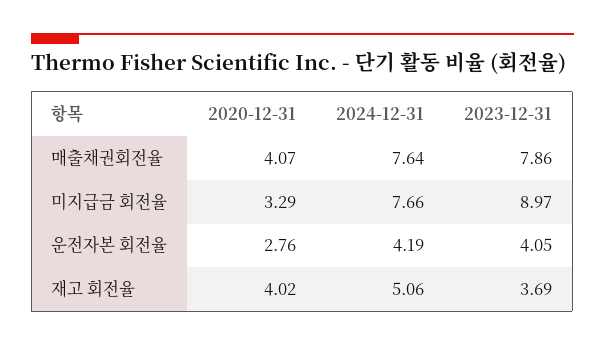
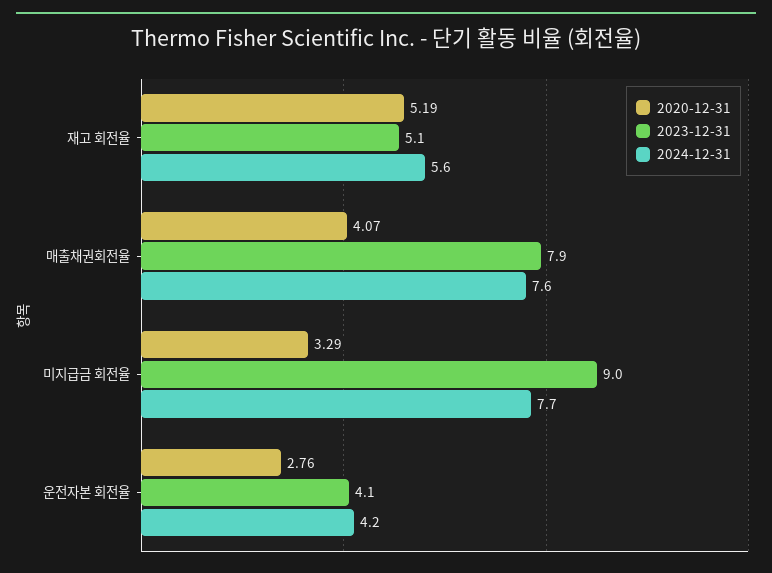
  {
    "2020-12-31": {
      "매출채권회전율": 4.07,
      "미지급금 회전율": 3.29,
      "운전자본 회전율": 2.76,
-     "재고 회전율": 4.02
+     "재고 회전율": 5.19
    },
    "2024-12-31": {
      "매출채권회전율": 7.64,
      "미지급금 회전율": 7.66,
      "운전자본 회전율": 4.19,
-     "재고 회전율": 5.06
+     "재고 회전율": 5.6
    },
    "2023-12-31": {
      "매출채권회전율": 7.86,
      "미지급금 회전율": 8.97,
      "운전자본 회전율": 4.05,
-     "재고 회전율": 3.69
+     "재고 회전율": 5.1
    }
  }

